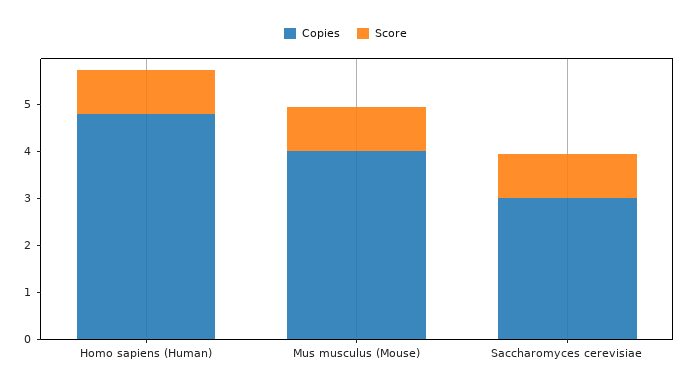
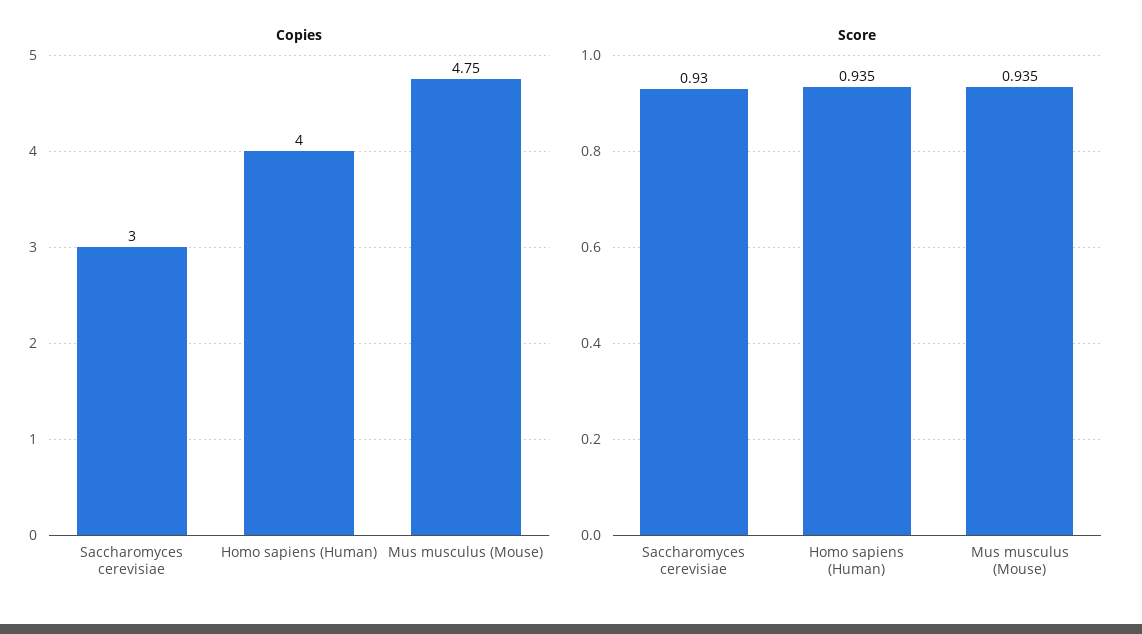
  {
    "Copies": {
-     "Homo sapiens (Human)": 4.8,
+     "Homo sapiens (Human)": 4,
-     "Mus musculus (Mouse)": 4,
+     "Mus musculus (Mouse)": 4.75,
      "Saccharomyces cerevisiae": 3
    },
    "Score": {
      "Homo sapiens (Human)": 0.935,
      "Mus musculus (Mouse)": 0.935,
      "Saccharomyces cerevisiae": 0.93
    }
  }

